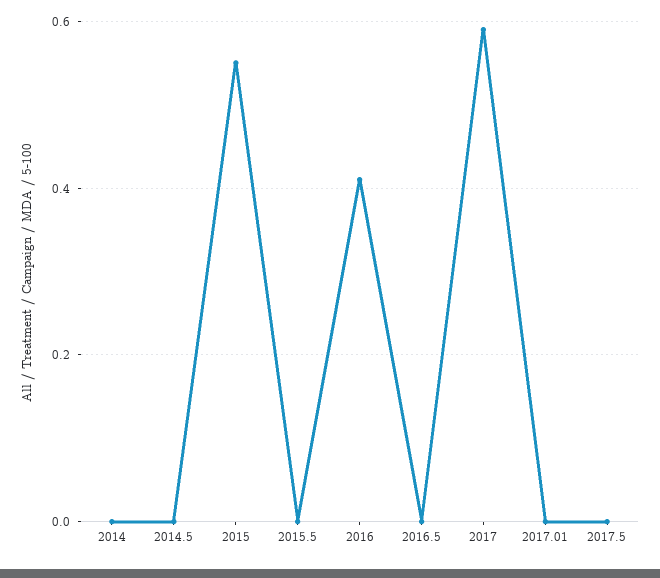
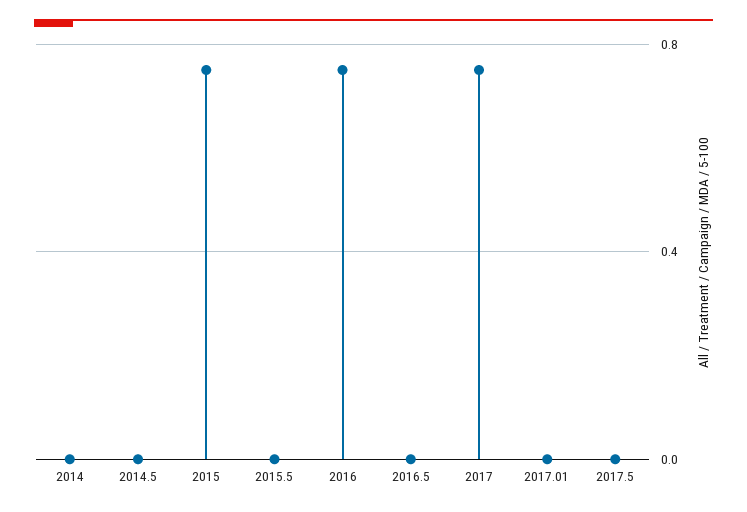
  {
    "2014": 0,
    "2014.5": 0,
-   "2015": 0.55,
+   "2015": 0.75,
    "2015.5": 0,
-   "2016": 0.4,
+   "2016": 0.75,
    "2016.5": 0,
-   "2017": 0.6,
+   "2017": 0.75,
    "2017.01": 0,
    "2017.5": 0
  }

